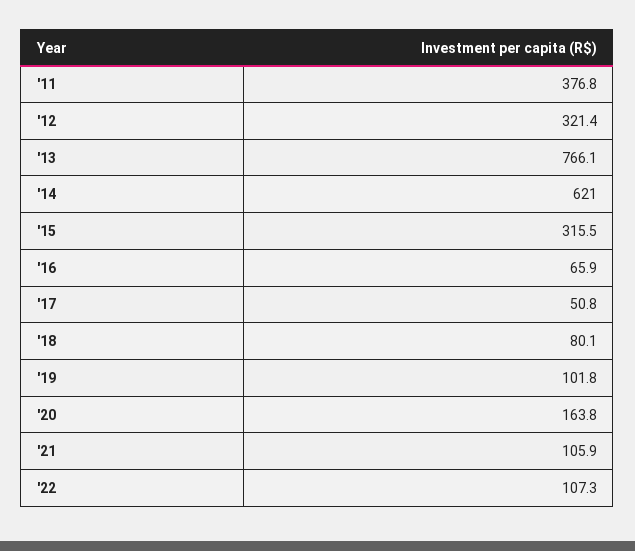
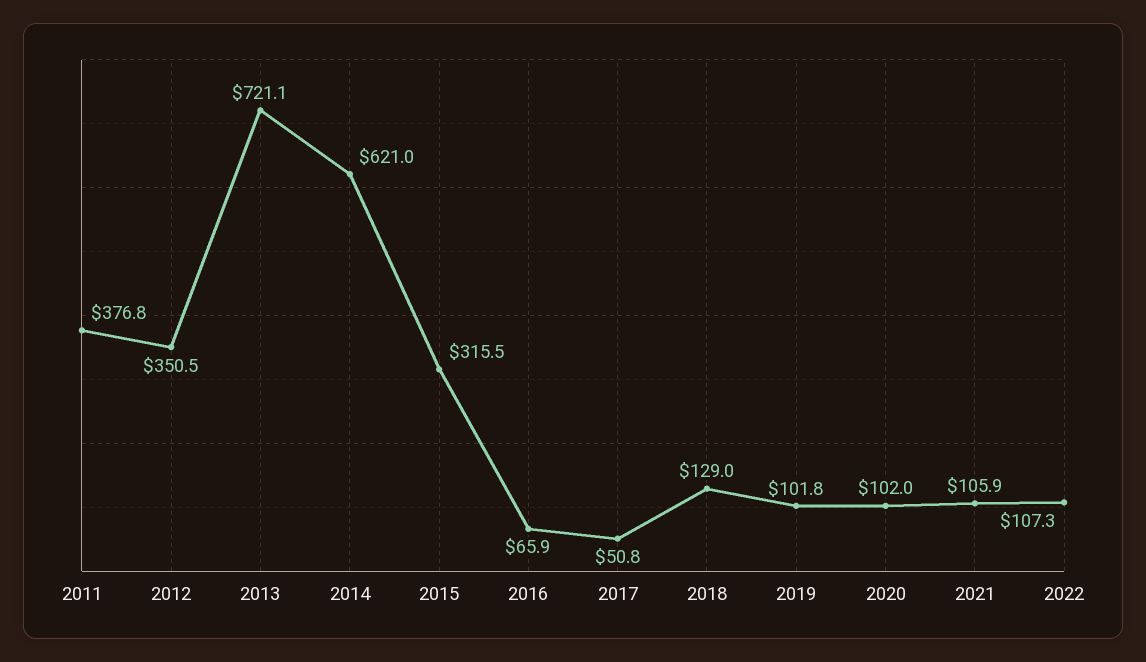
  {
    "'11": 376.8,
-   "'12": 321.4,
+   "'12": 350.5,
-   "'13": 766.1,
+   "'13": 721.1,
    "'14": 621,
    "'15": 315.5,
    "'16": 65.9,
    "'17": 50.8,
-   "'18": 80.1,
+   "'18": 129,
    "'19": 101.8,
-   "'20": 163.8,
+   "'20": 102,
    "'21": 105.9,
    "'22": 107.3
  }

